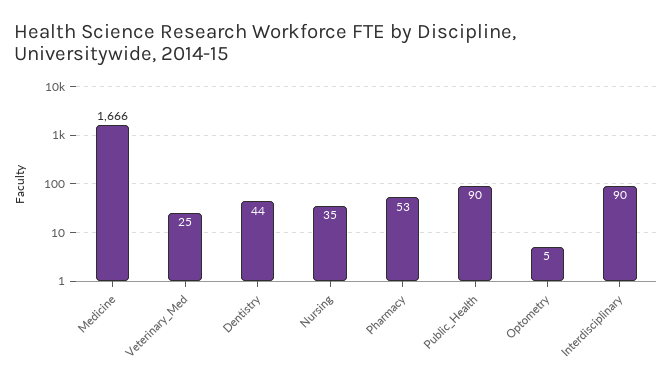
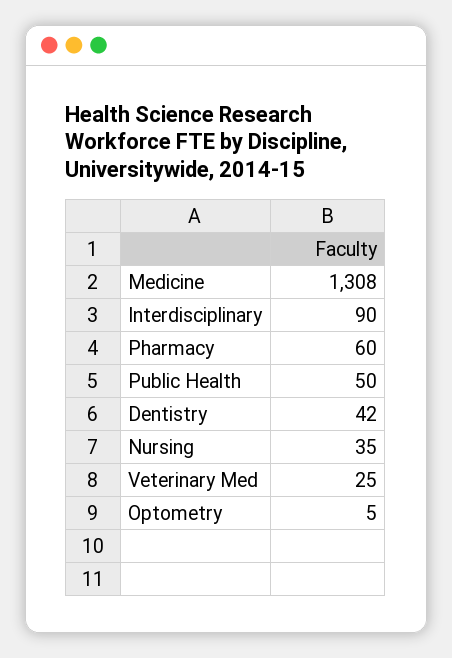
  {
-   "Medicine": 1666,
+   "Medicine": 1308,
    "Veterinary_Med": 25,
-   "Dentistry": 44,
+   "Dentistry": 42,
    "Nursing": 35,
-   "Pharmacy": 53,
+   "Pharmacy": 60,
-   "Public_Health": 90,
+   "Public_Health": 50,
    "Optometry": 5,
    "Interdisciplinary": 90
  }

